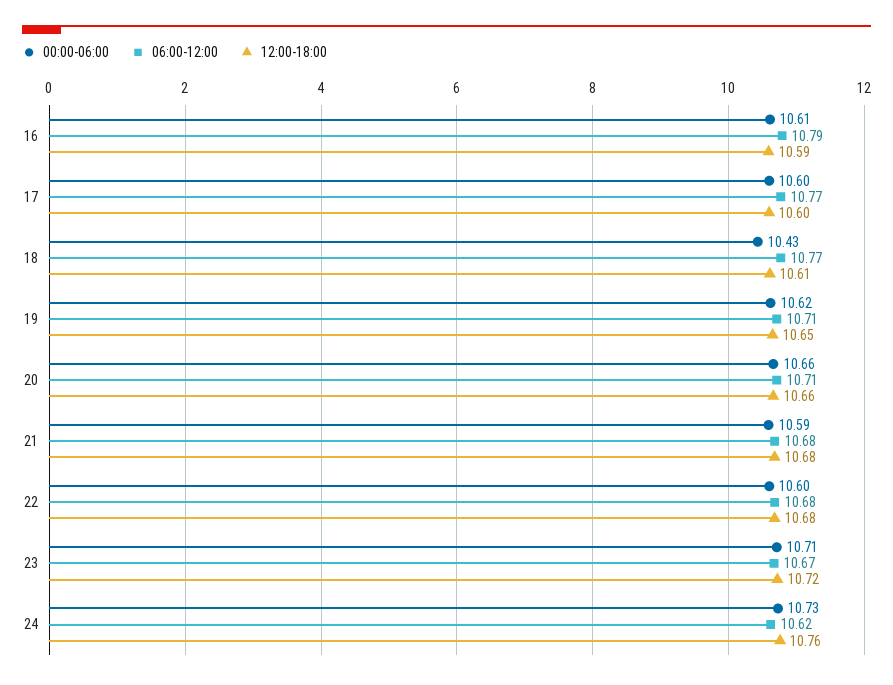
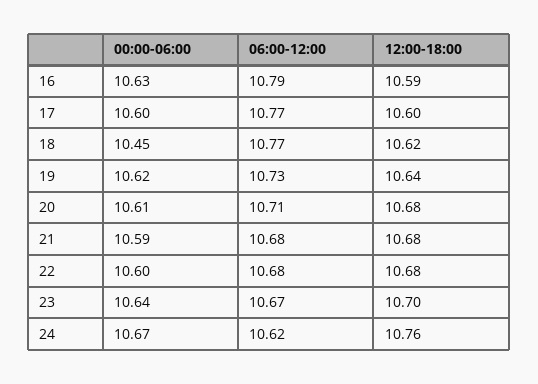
  {
    "00:00-06:00": {
-     "16": 10.61,
+     "16": 10.63,
      "17": 10.6,
-     "18": 10.43,
+     "18": 10.45,
      "19": 10.62,
-     "20": 10.66,
+     "20": 10.61,
      "21": 10.59,
      "22": 10.6,
-     "23": 10.71,
+     "23": 10.64,
-     "24": 10.73
+     "24": 10.67
    },
    "06:00-12:00": {
      "16": 10.79,
      "17": 10.77,
      "18": 10.77,
-     "19": 10.71,
+     "19": 10.73,
      "20": 10.71,
      "21": 10.68,
      "22": 10.68,
      "23": 10.67,
      "24": 10.62
    },
    "12:00-18:00": {
      "16": 10.59,
      "17": 10.6,
-     "18": 10.61,
+     "18": 10.62,
-     "19": 10.65,
+     "19": 10.64,
-     "20": 10.66,
+     "20": 10.68,
      "21": 10.68,
      "22": 10.68,
-     "23": 10.72,
+     "23": 10.7,
      "24": 10.76
    }
  }

